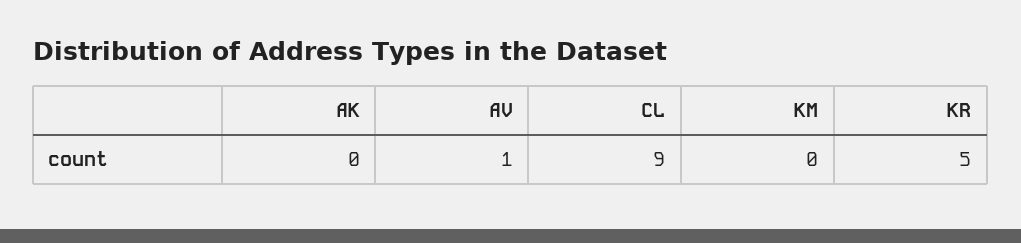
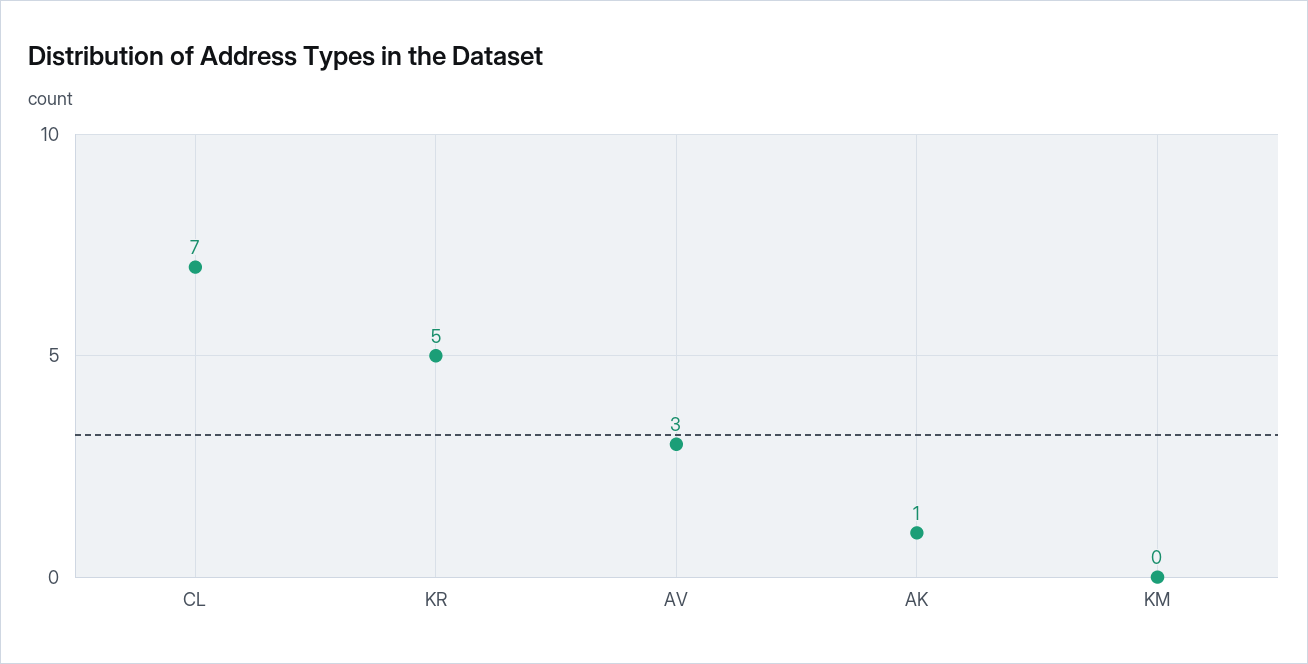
  {
-   "AK": 0,
+   "AK": 1,
-   "AV": 1,
+   "AV": 3,
-   "CL": 9,
+   "CL": 7,
    "KM": 0,
    "KR": 5
  }

